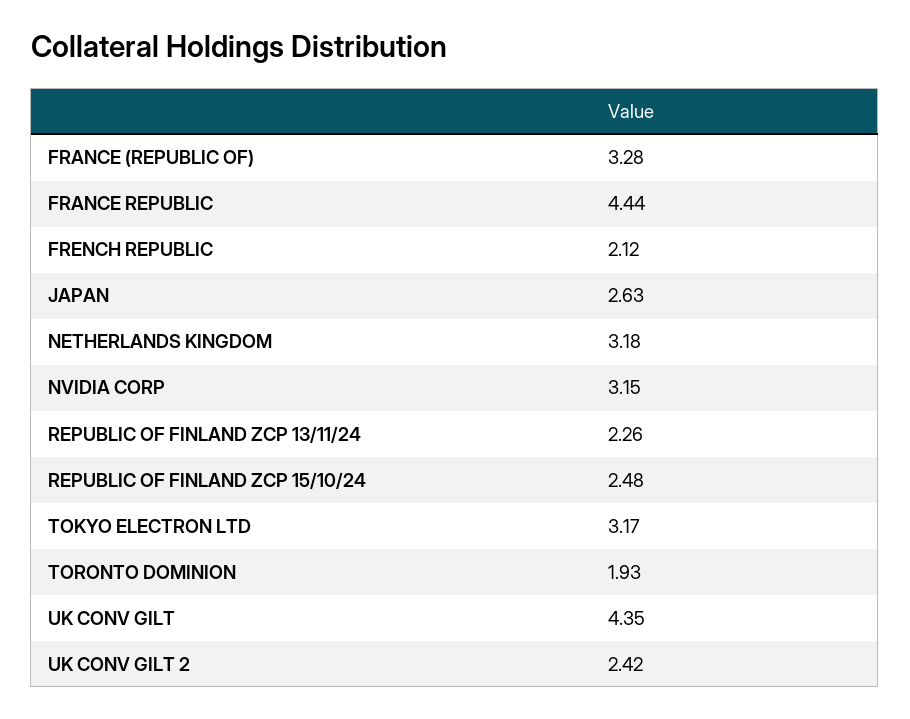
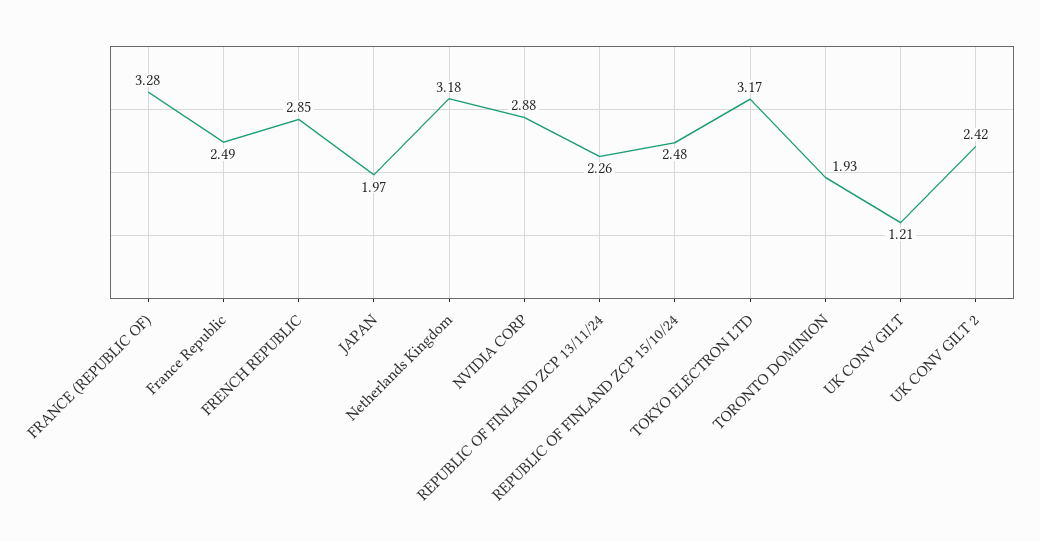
  {
    "FRANCE (REPUBLIC OF)": 3.28,
-   "FRANCE REPUBLIC": 4.44,
+   "FRANCE REPUBLIC": 2.49,
-   "FRENCH REPUBLIC": 2.12,
+   "FRENCH REPUBLIC": 2.85,
-   "JAPAN": 2.63,
+   "JAPAN": 1.97,
    "NETHERLANDS KINGDOM": 3.18,
-   "NVIDIA CORP": 3.15,
+   "NVIDIA CORP": 2.88,
    "REPUBLIC OF FINLAND ZCP 13/11/24": 2.26,
    "REPUBLIC OF FINLAND ZCP 15/10/24": 2.48,
    "TOKYO ELECTRON LTD": 3.17,
    "TORONTO DOMINION": 1.93,
-   "UK CONV GILT": 4.35,
+   "UK CONV GILT": 1.21,
    "UK CONV GILT 2": 2.42
  }

